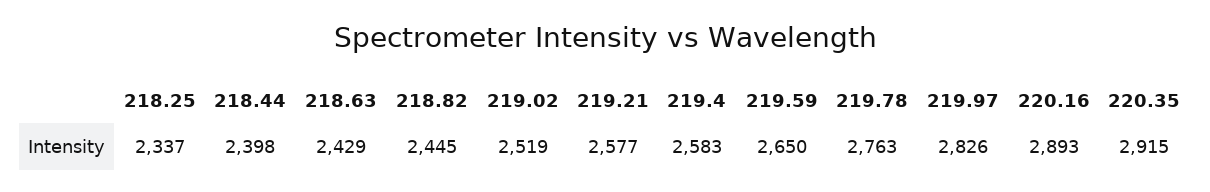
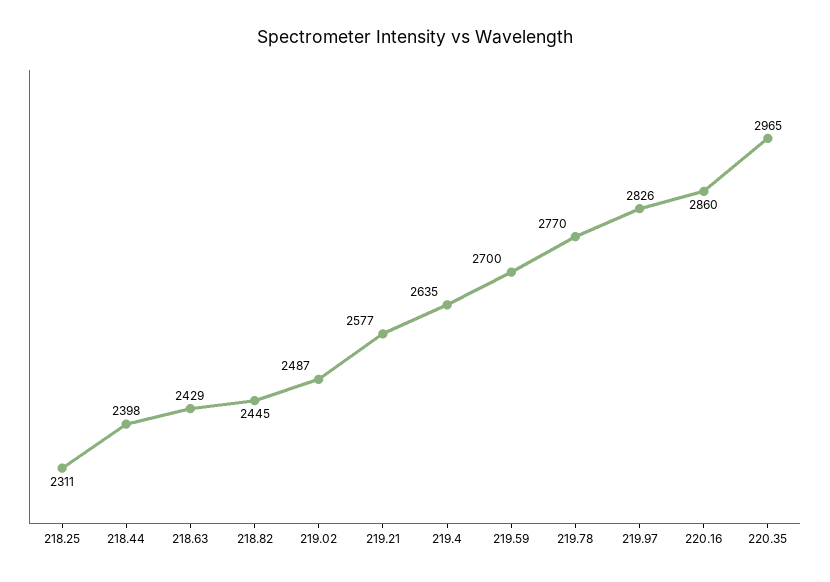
  {
-   "218.25": 2337,
+   "218.25": 2311,
    "218.44": 2398,
    "218.63": 2429,
    "218.82": 2445,
-   "219.02": 2519,
+   "219.02": 2487,
    "219.21": 2577,
-   "219.4": 2583,
+   "219.4": 2635,
-   "219.59": 2650,
+   "219.59": 2700,
-   "219.78": 2763,
+   "219.78": 2770,
    "219.97": 2826,
-   "220.16": 2893,
+   "220.16": 2860,
-   "220.35": 2915
+   "220.35": 2965
  }

